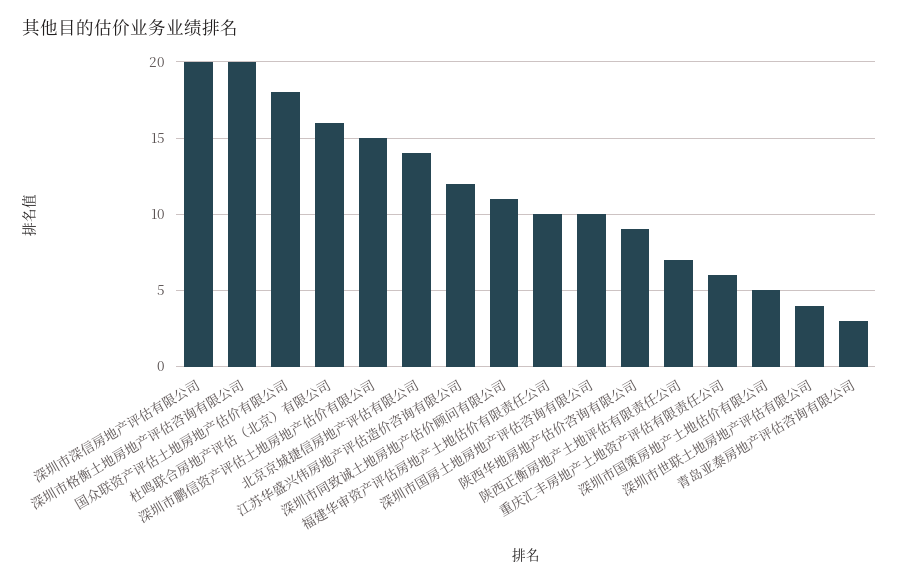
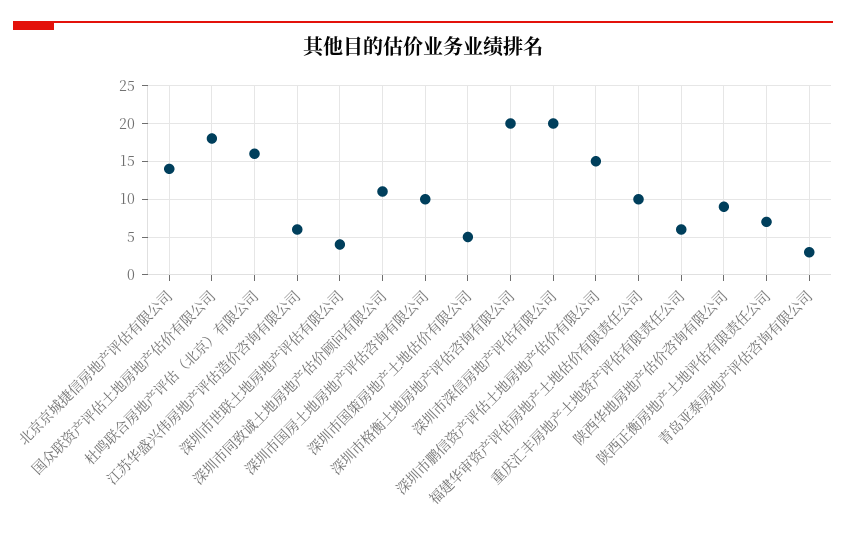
  {
    "深圳市深信房地产评估有限公司": 20,
    "深圳市格衡土地房地产评估咨询有限公司": 20,
    "国众联资产评估土地房地产估价有限公司": 18,
    "杜鸣联合房地产评估（北京）有限公司": 16,
    "深圳市鹏信资产评估土地房地产估价有限公司": 15,
    "北京京城捷信房地产评估有限公司": 14,
-   "江苏华盛兴伟房地产评估造价咨询有限公司": 12,
+   "江苏华盛兴伟房地产评估造价咨询有限公司": 6,
    "深圳市同致诚土地房地产估价顾问有限公司": 11,
    "福建华审资产评估房地产土地估价有限责任公司": 10,
    "深圳市国房土地房地产评估咨询有限公司": 10,
    "陕西华地房地产估价咨询有限公司": 9,
    "陕西正衡房地产土地评估有限责任公司": 7,
    "重庆汇丰房地产土地资产评估有限责任公司": 6,
    "深圳市国策房地产土地估价有限公司": 5,
    "深圳市世联土地房地产评估有限公司": 4,
    "青岛亚泰房地产评估咨询有限公司": 3
  }

